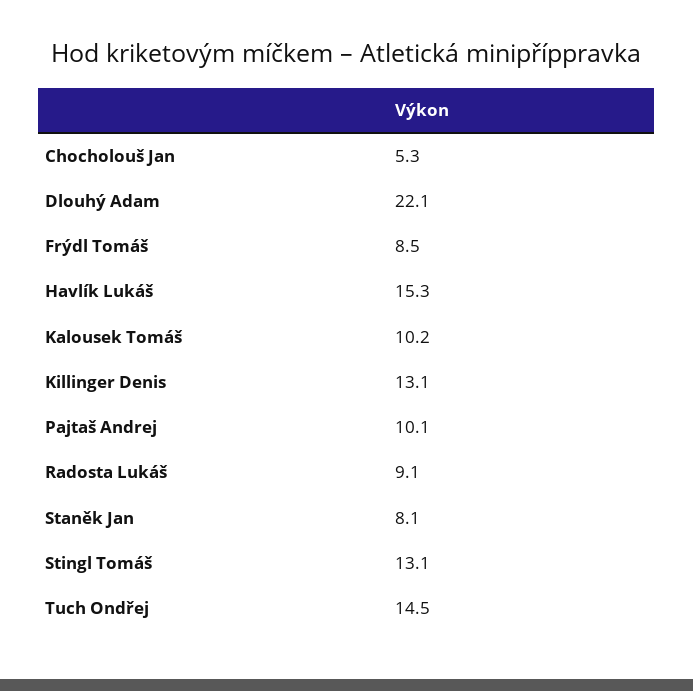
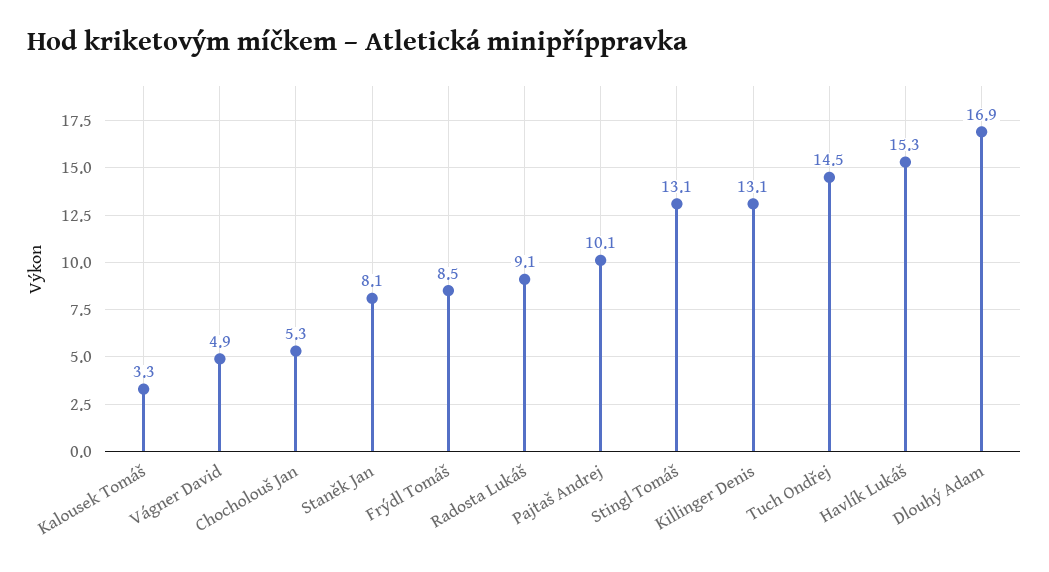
  {
    "Chocholouš Jan": 5.3,
-   "Dlouhý Adam": 22.1,
+   "Dlouhý Adam": 16.9,
    "Frýdl Tomáš": 8.5,
    "Havlík Lukáš": 15.3,
-   "Kalousek Tomáš": 10.2,
+   "Kalousek Tomáš": 3.3,
    "Killinger Denis": 13.1,
    "Pajtaš Andrej": 10.1,
    "Radosta Lukáš": 9.1,
    "Staněk Jan": 8.1,
    "Stingl Tomáš": 13.1,
-   "Tuch Ondřej": 14.5
+   "Tuch Ondřej": 14.5,
+   "Vágner David": 4.9
  }

